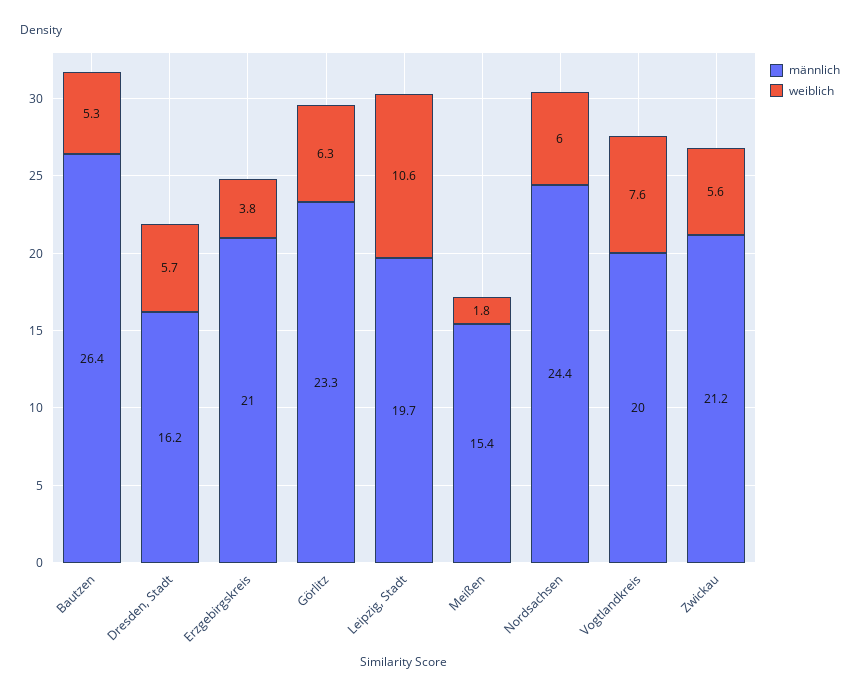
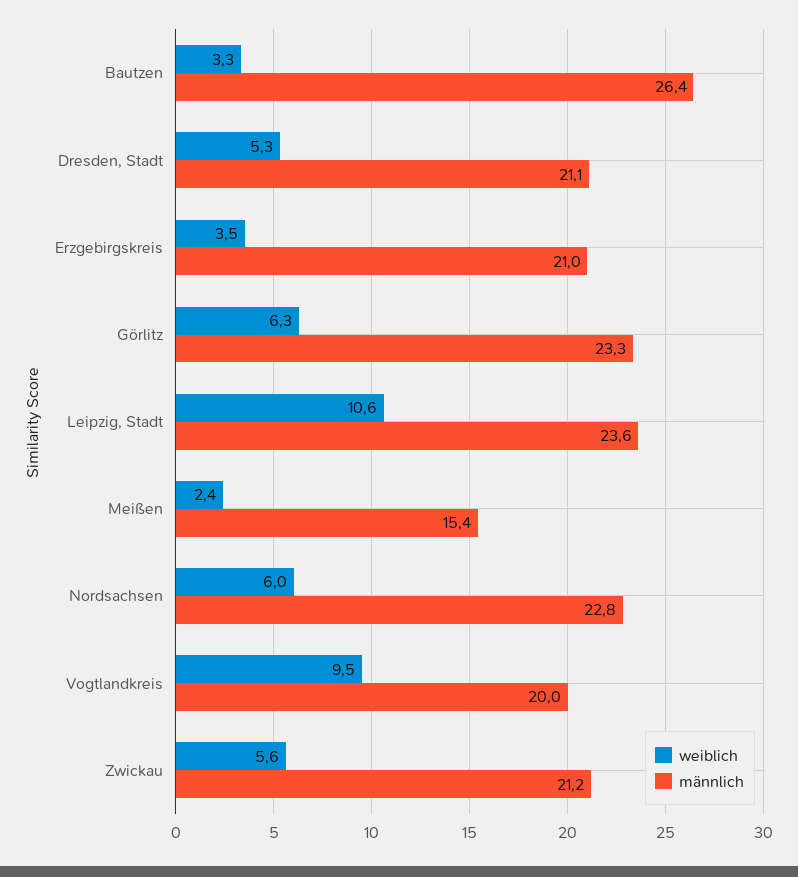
  {
    "männlich": {
      "Bautzen": 26.4,
-     "Dresden, Stadt": 16.2,
+     "Dresden, Stadt": 21.1,
      "Erzgebirgskreis": 21,
      "Görlitz": 23.3,
-     "Leipzig, Stadt": 19.7,
+     "Leipzig, Stadt": 23.6,
      "Meißen": 15.4,
-     "Nordsachsen": 24.4,
+     "Nordsachsen": 22.8,
      "Vogtlandkreis": 20,
      "Zwickau": 21.2
    },
    "weiblich": {
-     "Bautzen": 5.3,
+     "Bautzen": 3.3,
-     "Dresden, Stadt": 5.7,
+     "Dresden, Stadt": 5.3,
-     "Erzgebirgskreis": 3.8,
+     "Erzgebirgskreis": 3.5,
      "Görlitz": 6.3,
      "Leipzig, Stadt": 10.6,
-     "Meißen": 1.8,
+     "Meißen": 2.4,
      "Nordsachsen": 6,
-     "Vogtlandkreis": 7.6,
+     "Vogtlandkreis": 9.5,
      "Zwickau": 5.6
    }
  }

